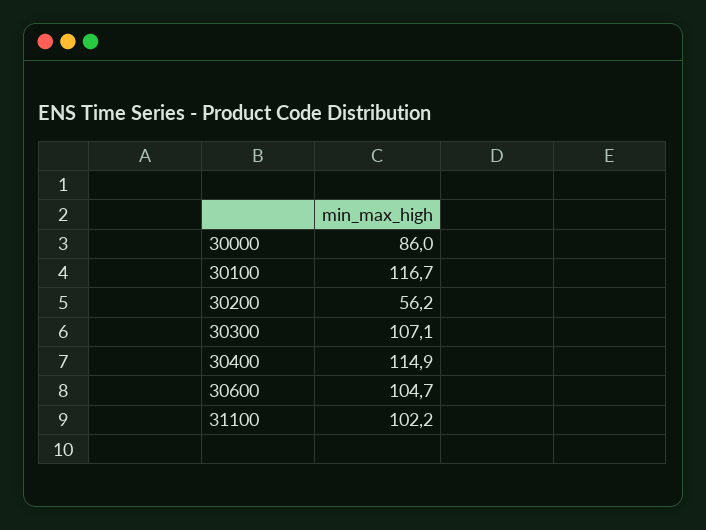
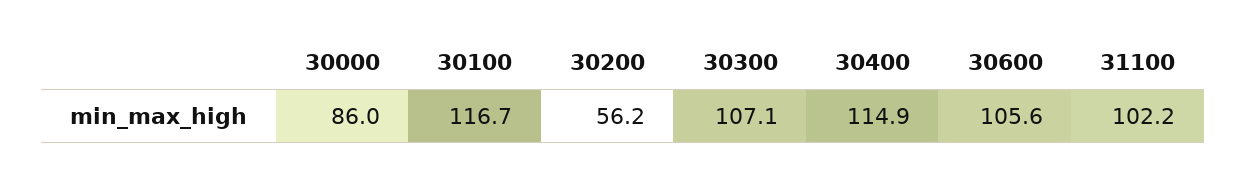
  {
    "30000": 86,
    "30100": 116.7,
    "30200": 56.2,
    "30300": 107.1,
    "30400": 114.9,
-   "30600": 104.7,
+   "30600": 105.6,
    "31100": 102.2
  }

